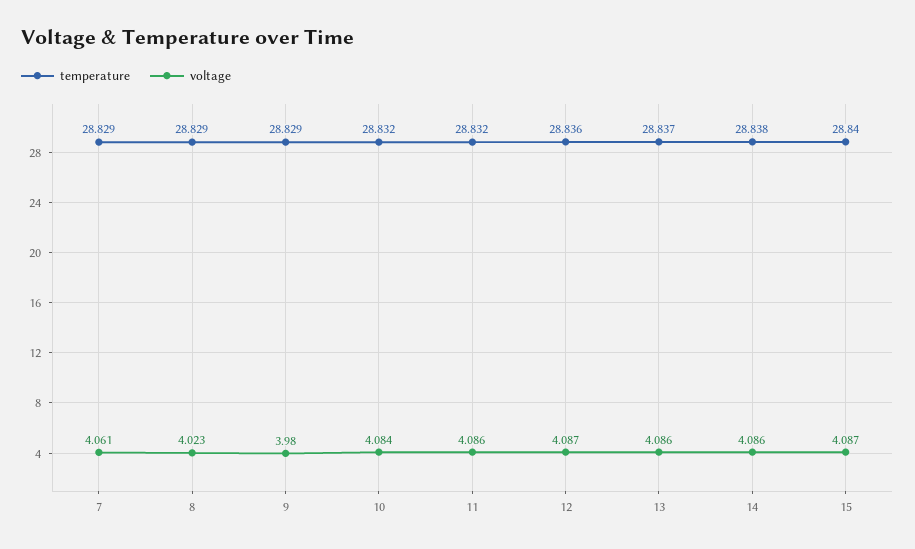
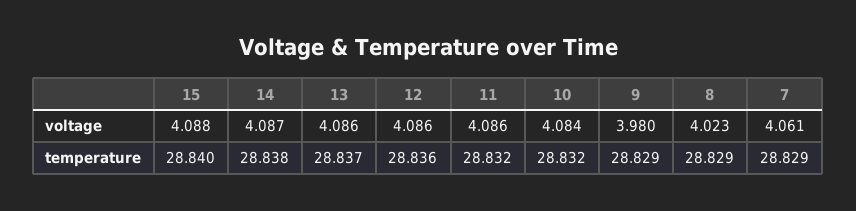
  {
    "temperature": {
      "7": 28.829,
      "8": 28.829,
      "9": 28.829,
      "10": 28.832,
      "11": 28.832,
      "12": 28.836,
      "13": 28.837,
      "14": 28.838,
      "15": 28.84
    },
    "voltage": {
      "7": 4.061,
      "8": 4.023,
      "9": 3.98,
      "10": 4.084,
      "11": 4.086,
-     "12": 4.087,
+     "12": 4.086,
      "13": 4.086,
-     "14": 4.086,
+     "14": 4.087,
-     "15": 4.087
+     "15": 4.088
    }
  }

